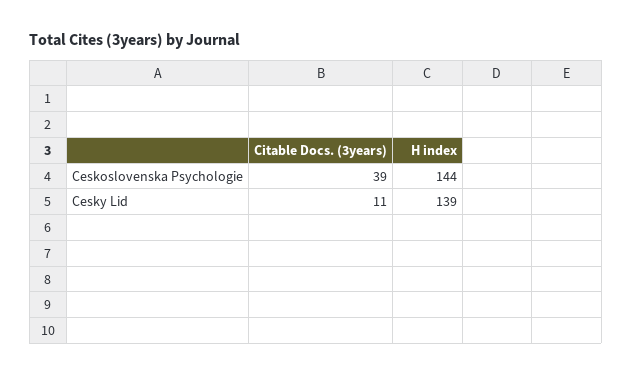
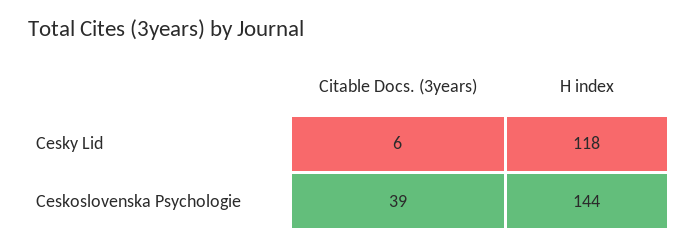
  {
    "Citable Docs. (3years)": {
      "Ceskoslovenska Psychologie": 39,
-     "Cesky Lid": 11
+     "Cesky Lid": 6
    },
    "H index": {
      "Ceskoslovenska Psychologie": 144,
-     "Cesky Lid": 139
+     "Cesky Lid": 118
    }
  }

